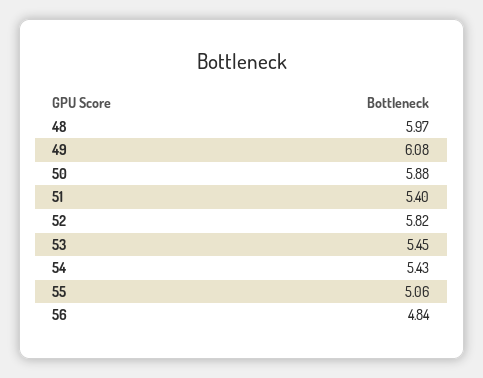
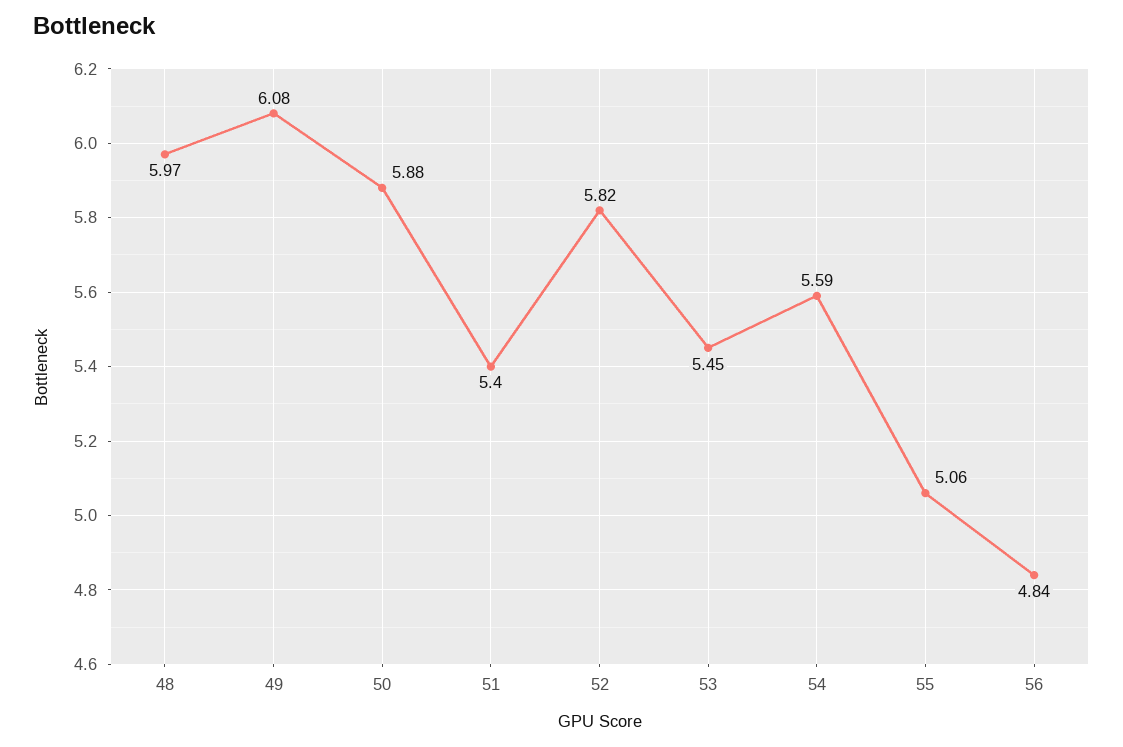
  {
    "48": 5.97,
    "49": 6.08,
    "50": 5.88,
    "51": 5.4,
    "52": 5.82,
    "53": 5.45,
-   "54": 5.43,
+   "54": 5.59,
    "55": 5.06,
    "56": 4.84
  }

